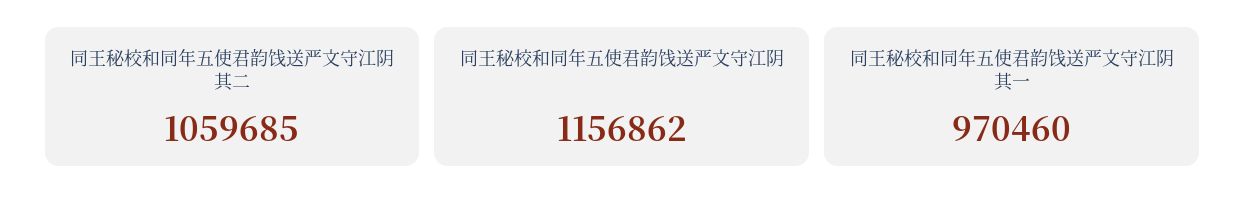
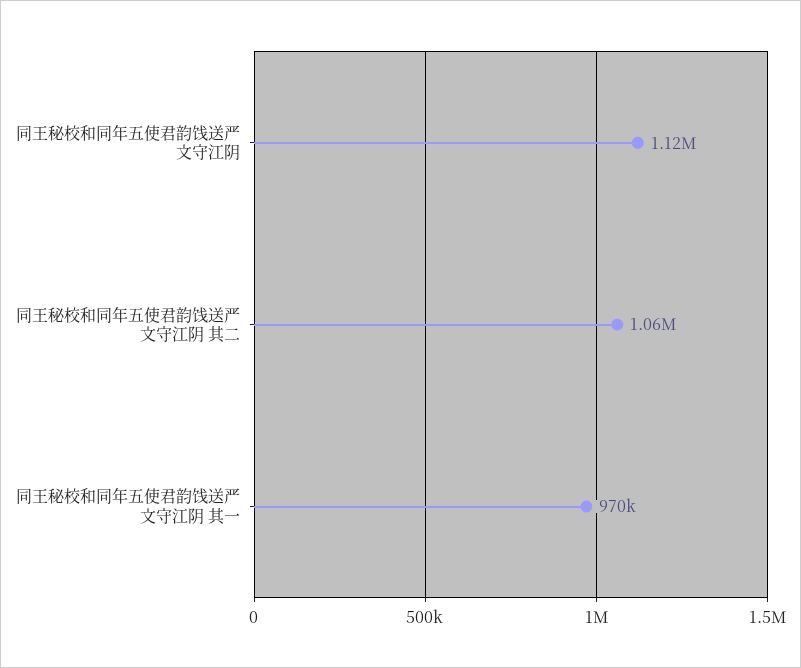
  {
    "同王秘校和同年五使君韵饯送严文守江阴 其二": 1059685,
-   "同王秘校和同年五使君韵饯送严文守江阴": 1156862,
+   "同王秘校和同年五使君韵饯送严文守江阴": 1120000,
    "同王秘校和同年五使君韵饯送严文守江阴 其一": 970460
  }

